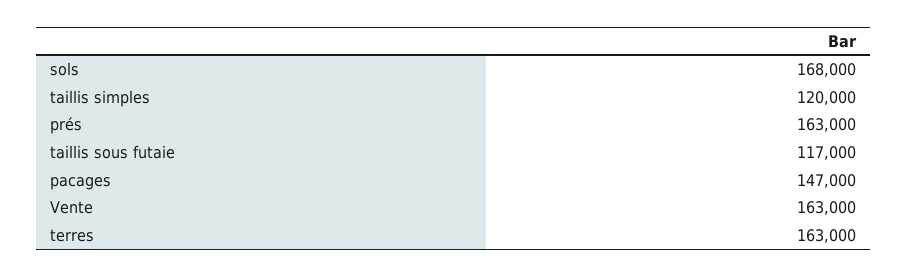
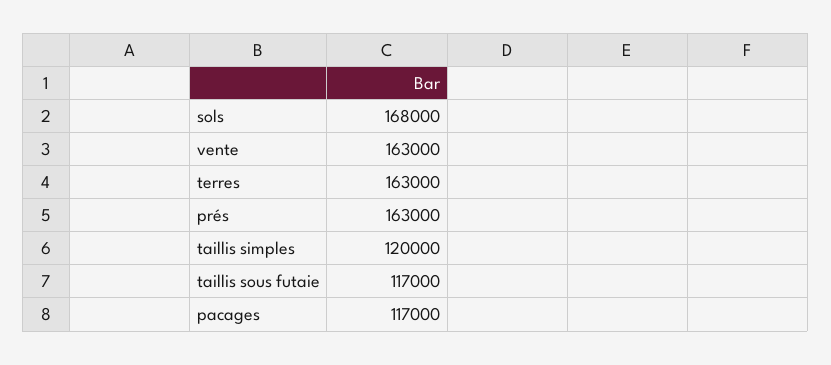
  {
    "sols": 168000,
    "taillis simples": 120000,
    "prés": 163000,
    "taillis sous futaie": 117000,
-   "pacages": 147000,
+   "pacages": 117000,
    "Vente": 163000,
    "terres": 163000
  }

